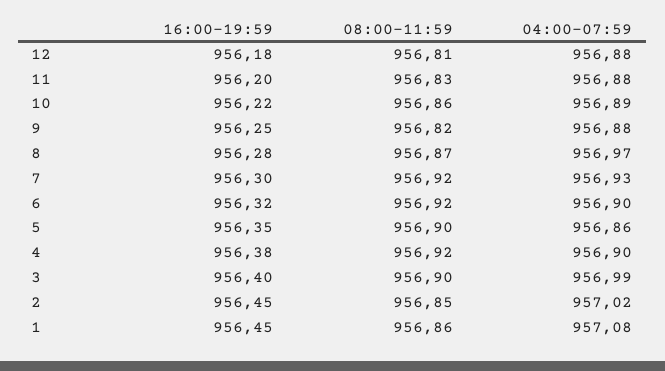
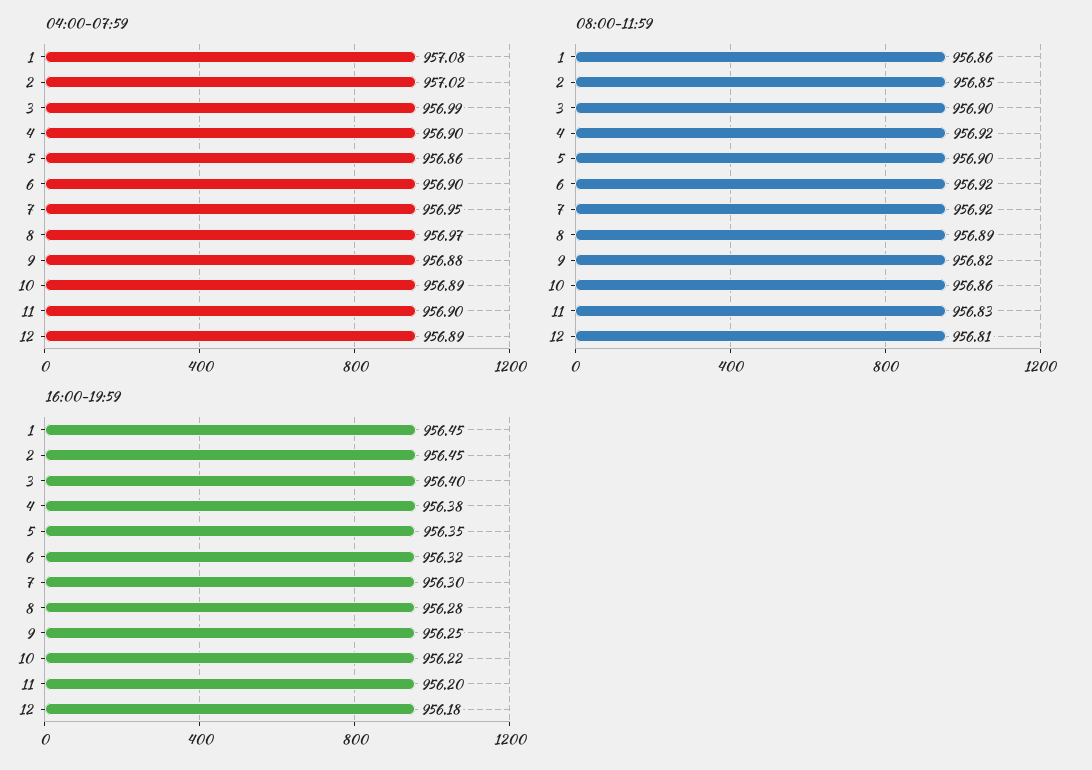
  {
    "16:00-19:59": {
      "12": 956.18,
      "11": 956.2,
      "10": 956.22,
      "9": 956.25,
      "8": 956.28,
      "7": 956.3,
      "6": 956.32,
      "5": 956.35,
      "4": 956.38,
      "3": 956.4,
      "2": 956.45,
      "1": 956.45
    },
    "08:00-11:59": {
      "12": 956.81,
      "11": 956.83,
      "10": 956.86,
      "9": 956.82,
-     "8": 956.87,
+     "8": 956.89,
      "7": 956.92,
      "6": 956.92,
      "5": 956.9,
      "4": 956.92,
      "3": 956.9,
      "2": 956.85,
      "1": 956.86
    },
    "04:00-07:59": {
-     "12": 956.88,
+     "12": 956.89,
-     "11": 956.88,
+     "11": 956.9,
      "10": 956.89,
      "9": 956.88,
      "8": 956.97,
-     "7": 956.93,
+     "7": 956.95,
      "6": 956.9,
      "5": 956.86,
      "4": 956.9,
      "3": 956.99,
      "2": 957.02,
      "1": 957.08
    }
  }

